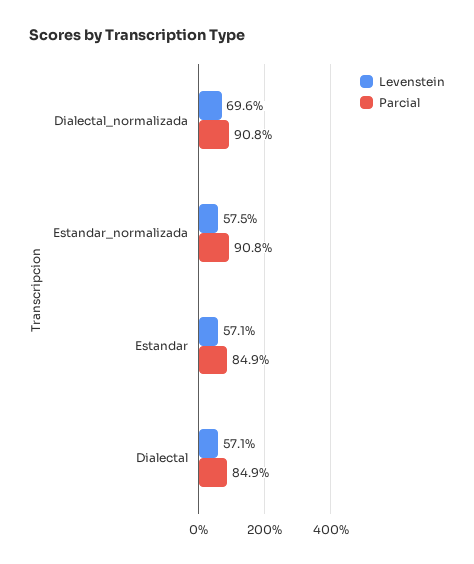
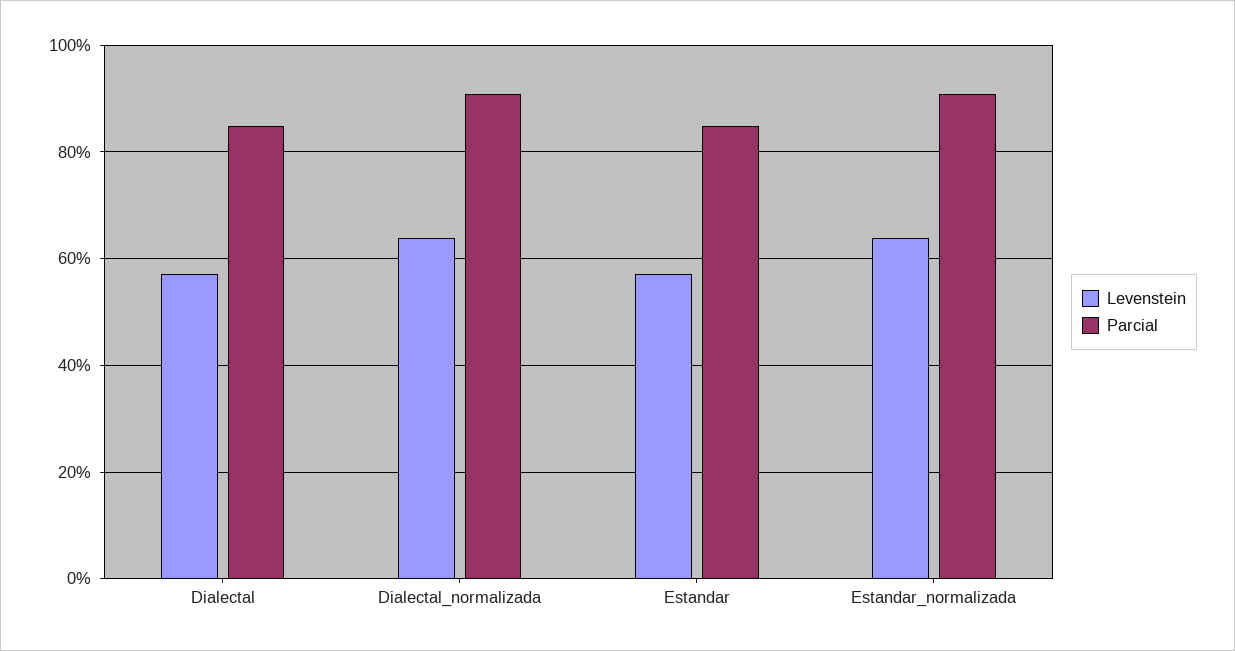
  {
    "Levenstein": {
-     "Dialectal_normalizada": 69.6,
+     "Dialectal_normalizada": 64,
-     "Estandar_normalizada": 57.5,
+     "Estandar_normalizada": 64,
      "Estandar": 57.1,
      "Dialectal": 57.1
    },
    "Parcial": {
      "Dialectal_normalizada": 90.8,
      "Estandar_normalizada": 90.8,
      "Estandar": 84.9,
      "Dialectal": 84.9
    }
  }

